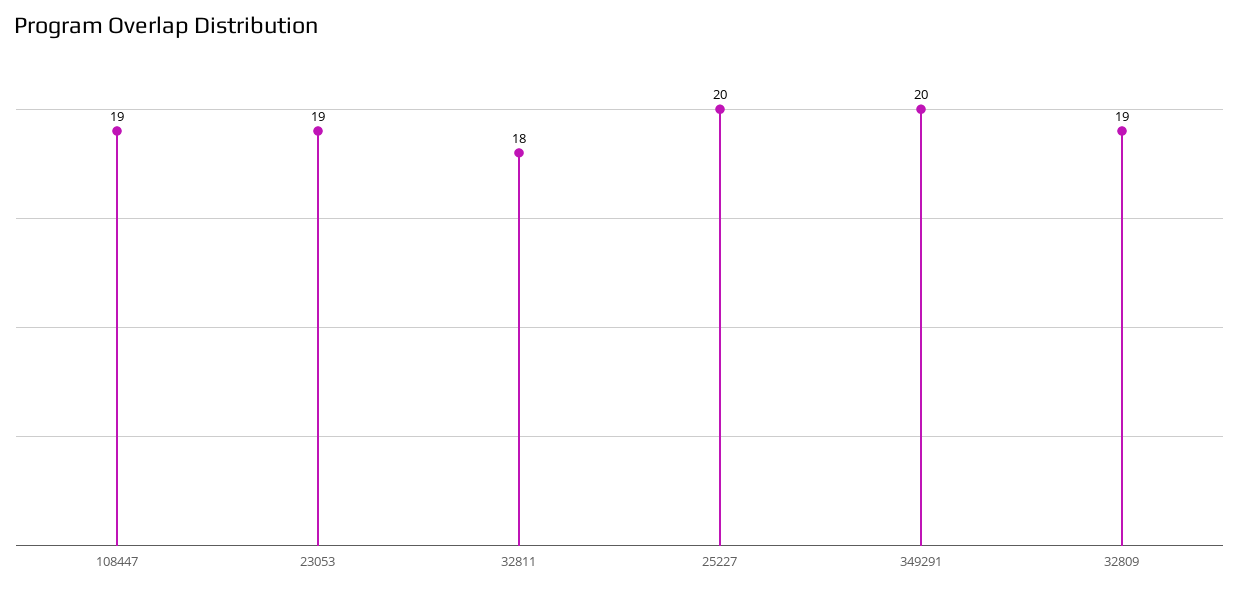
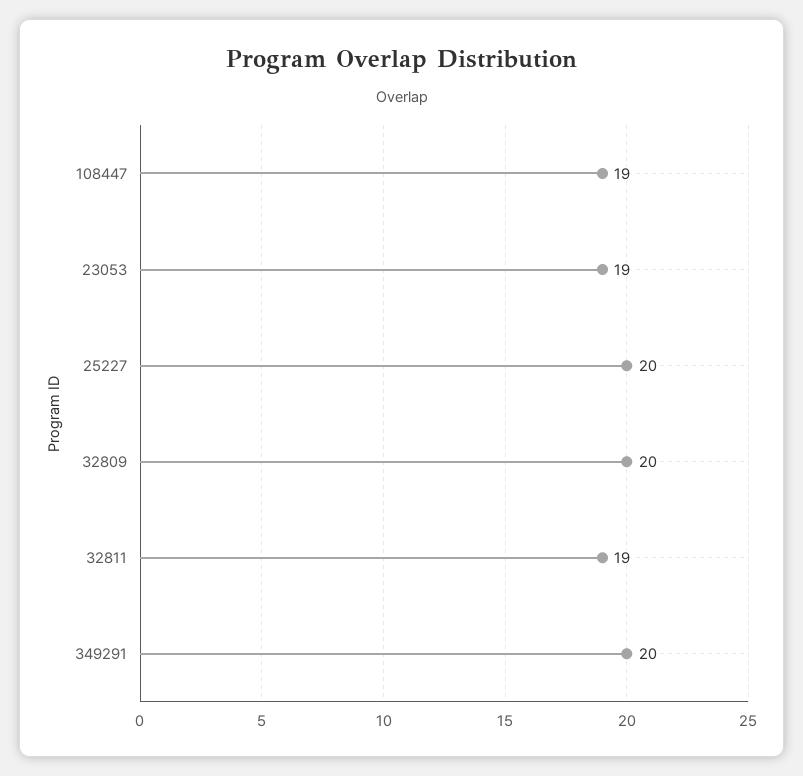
  {
    "108447": 19,
    "23053": 19,
-   "32811": 18,
+   "32811": 19,
    "25227": 20,
    "349291": 20,
-   "32809": 19
+   "32809": 20
  }

